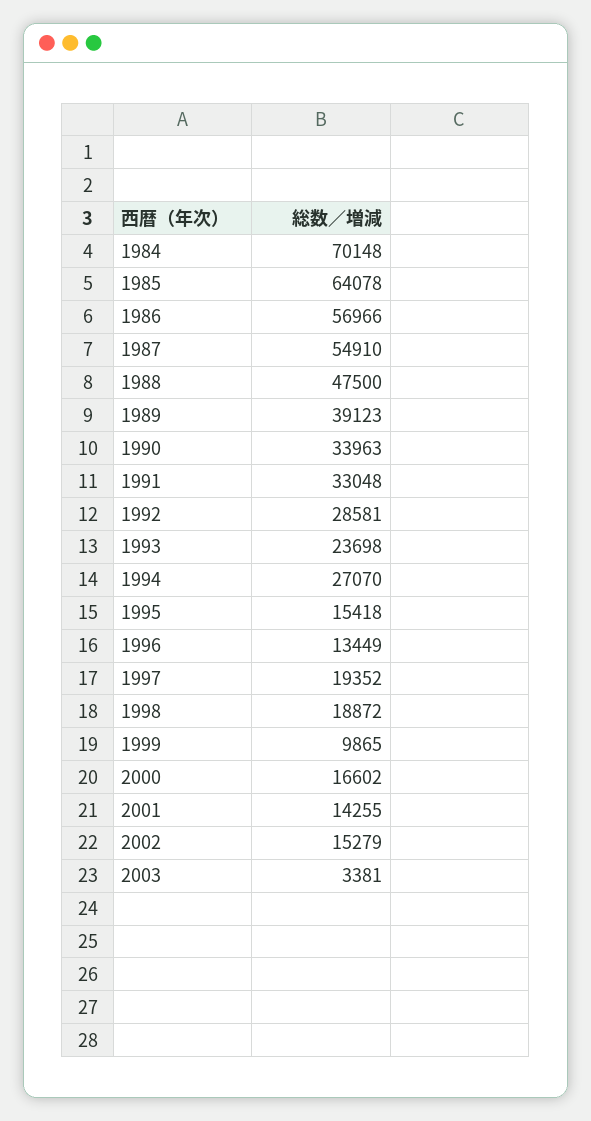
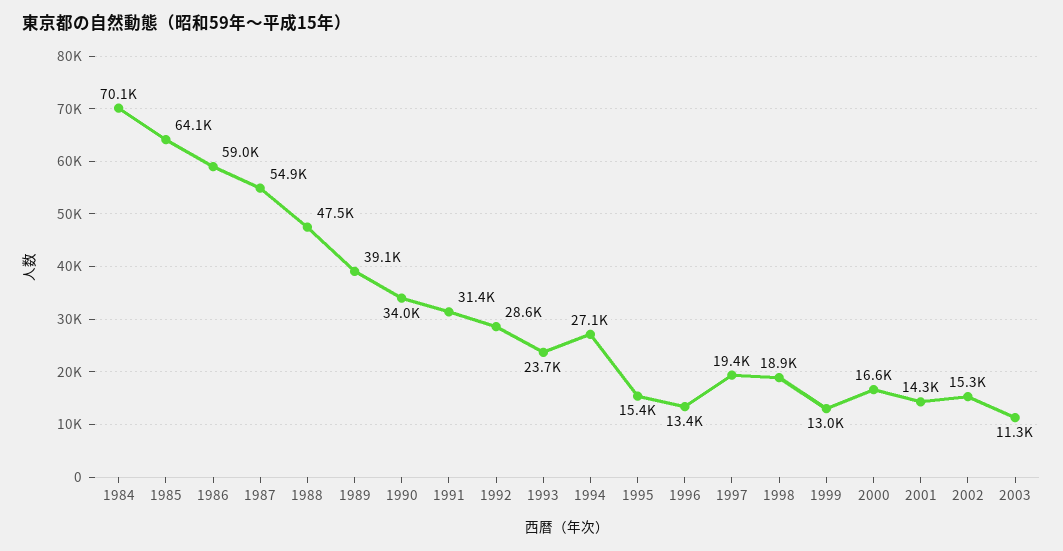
  {
    "1984": 70148,
    "1985": 64078,
-   "1986": 56966,
+   "1986": 59000,
    "1987": 54910,
    "1988": 47500,
    "1989": 39123,
    "1990": 33963,
-   "1991": 33048,
+   "1991": 31400,
    "1992": 28581,
    "1993": 23698,
    "1994": 27070,
    "1995": 15418,
    "1996": 13449,
    "1997": 19352,
    "1998": 18872,
-   "1999": 9865,
+   "1999": 13000,
    "2000": 16602,
    "2001": 14255,
    "2002": 15279,
-   "2003": 3381
+   "2003": 11300
  }

